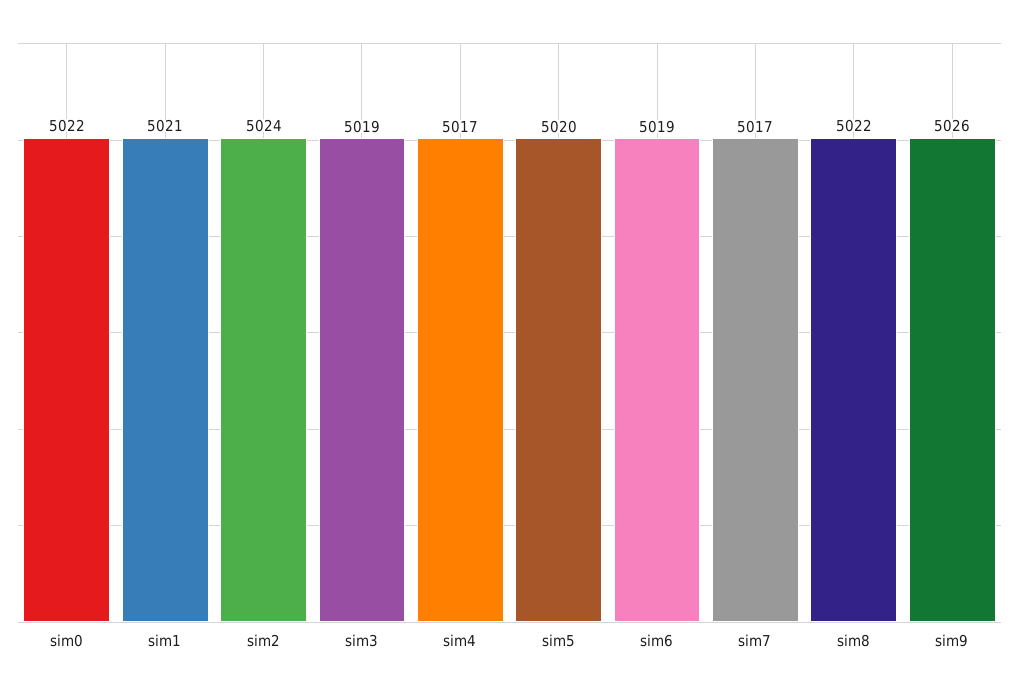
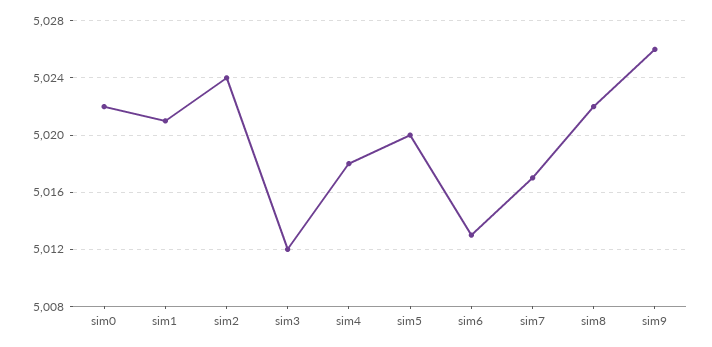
  {
    "sim0": 5022,
    "sim1": 5021,
    "sim2": 5024,
-   "sim3": 5019,
+   "sim3": 5012,
-   "sim4": 5017,
+   "sim4": 5018,
    "sim5": 5020,
-   "sim6": 5019,
+   "sim6": 5013,
    "sim7": 5017,
    "sim8": 5022,
    "sim9": 5026
  }

